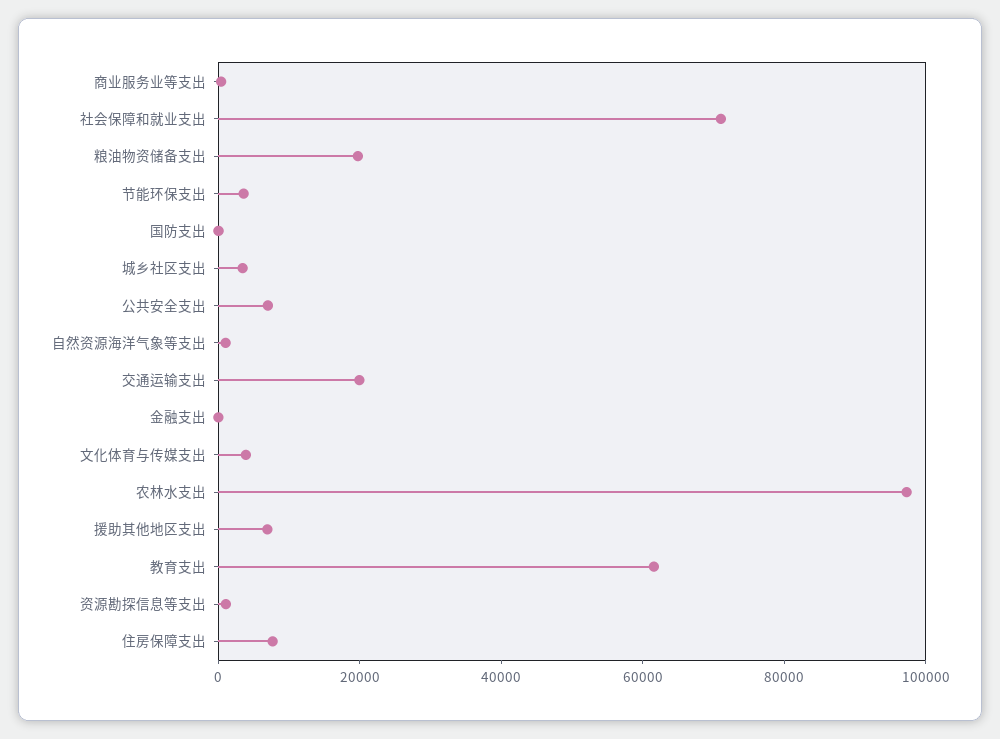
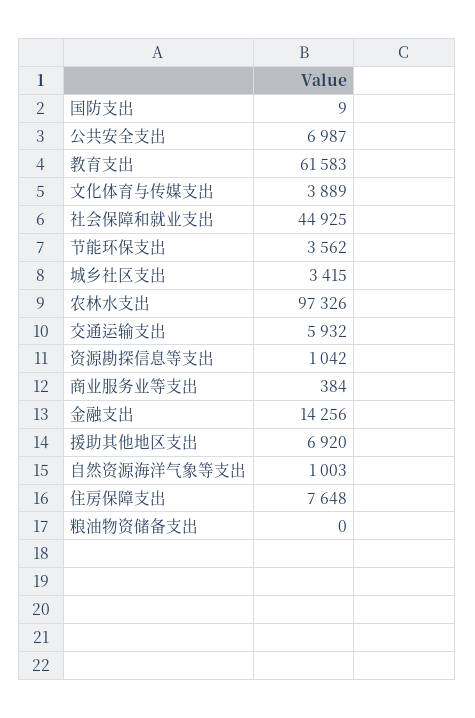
  {
    "商业服务业等支出": 384,
-   "社会保障和就业支出": 70000,
+   "社会保障和就业支出": 44925,
-   "粮油物资储备支出": 20000,
+   "粮油物资储备支出": 0,
    "节能环保支出": 3562,
    "国防支出": 9,
    "城乡社区支出": 3415,
    "公共安全支出": 6987,
    "自然资源海洋气象等支出": 1003,
-   "交通运输支出": 20000,
+   "交通运输支出": 5932,
-   "金融支出": 0,
+   "金融支出": 14256,
    "文化体育与传媒支出": 3889,
    "农林水支出": 97326,
    "援助其他地区支出": 6920,
    "教育支出": 61583,
    "资源勘探信息等支出": 1042,
    "住房保障支出": 7648
  }

